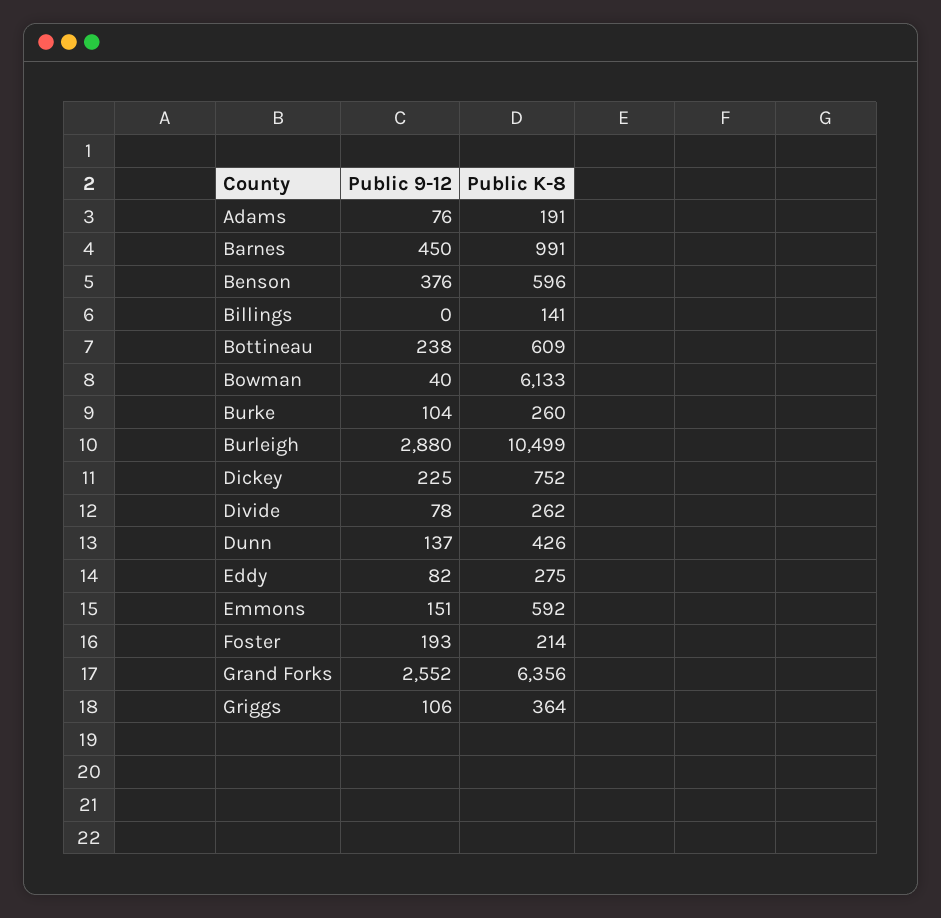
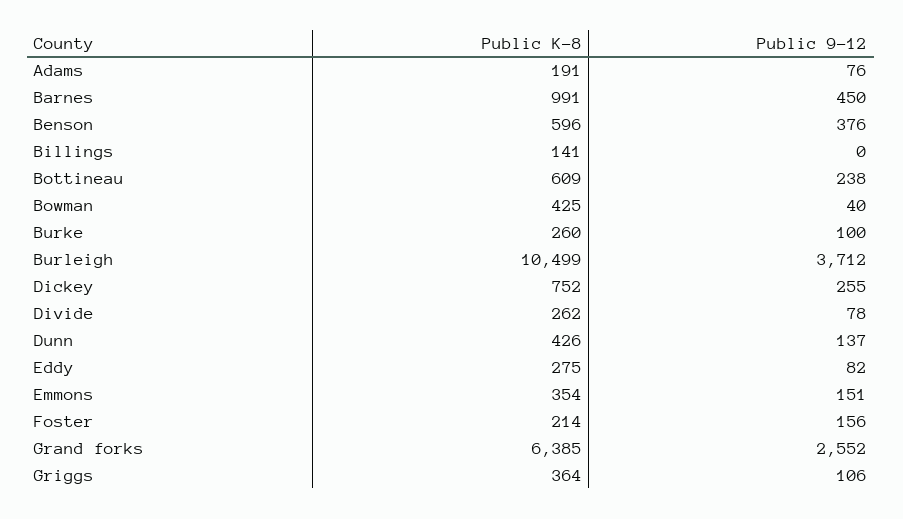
  {
    "Public 9-12": {
      "Adams": 76,
      "Barnes": 450,
      "Benson": 376,
      "Billings": 0,
      "Bottineau": 238,
      "Bowman": 40,
-     "Burke": 104,
+     "Burke": 100,
-     "Burleigh": 2880,
+     "Burleigh": 3712,
-     "Dickey": 225,
+     "Dickey": 255,
      "Divide": 78,
      "Dunn": 137,
      "Eddy": 82,
      "Emmons": 151,
-     "Foster": 193,
+     "Foster": 156,
      "Grand Forks": 2552,
      "Griggs": 106
    },
    "Public K-8": {
      "Adams": 191,
      "Barnes": 991,
      "Benson": 596,
      "Billings": 141,
      "Bottineau": 609,
-     "Bowman": 6133,
+     "Bowman": 425,
      "Burke": 260,
      "Burleigh": 10499,
      "Dickey": 752,
      "Divide": 262,
      "Dunn": 426,
      "Eddy": 275,
-     "Emmons": 592,
+     "Emmons": 354,
      "Foster": 214,
-     "Grand Forks": 6356,
+     "Grand Forks": 6385,
      "Griggs": 364
    }
  }

